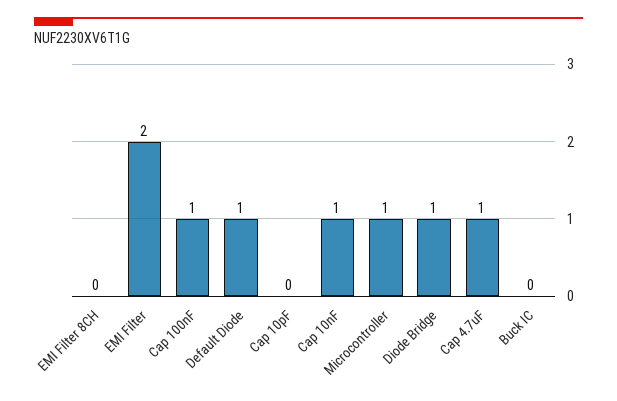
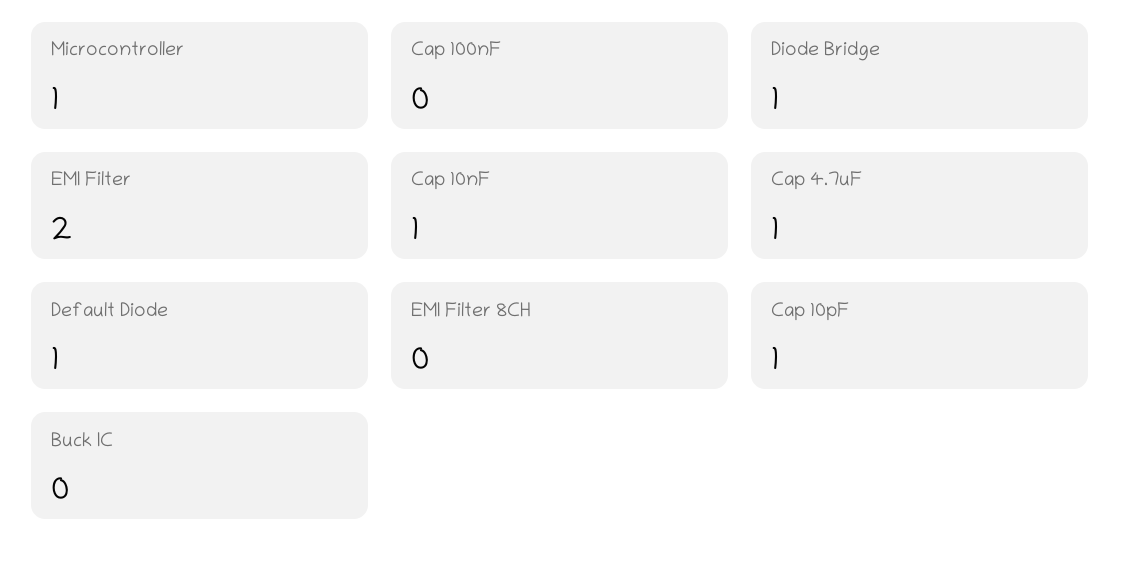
  {
    "EMI Filter 8CH": 0,
    "EMI Filter": 2,
-   "Cap 100nF": 1,
+   "Cap 100nF": 0,
    "Default Diode": 1,
-   "Cap 10pF": 0,
+   "Cap 10pF": 1,
    "Cap 10nF": 1,
    "Microcontroller": 1,
    "Diode Bridge": 1,
    "Cap 4.7uF": 1,
    "Buck IC": 0
  }

